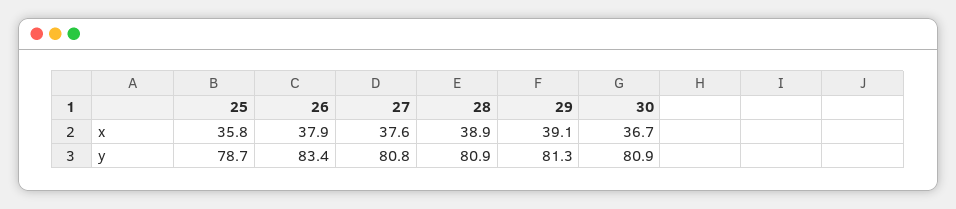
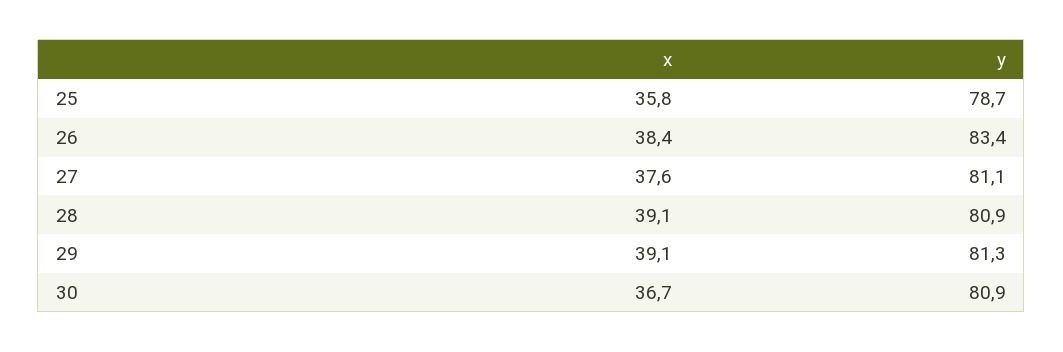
  {
    "25": {
      "x": 35.8,
      "y": 78.7
    },
    "26": {
-     "x": 37.9,
+     "x": 38.4,
      "y": 83.4
    },
    "27": {
      "x": 37.6,
-     "y": 80.8
+     "y": 81.1
    },
    "28": {
-     "x": 38.9,
+     "x": 39.1,
      "y": 80.9
    },
    "29": {
      "x": 39.1,
      "y": 81.3
    },
    "30": {
      "x": 36.7,
      "y": 80.9
    }
  }

